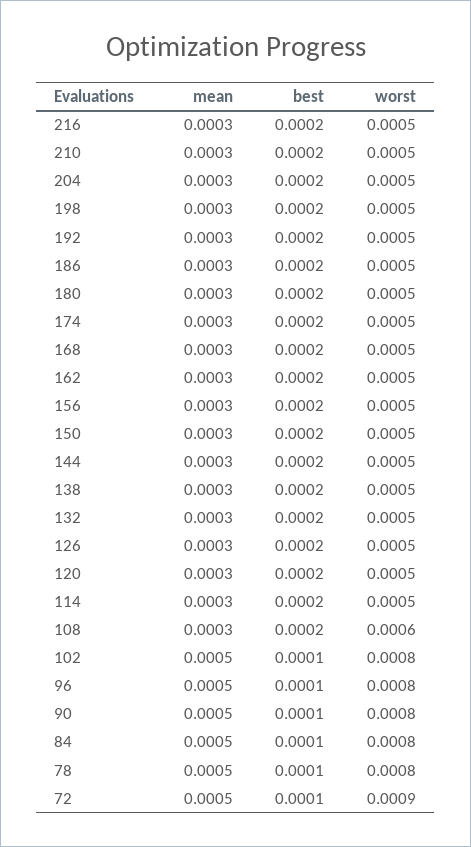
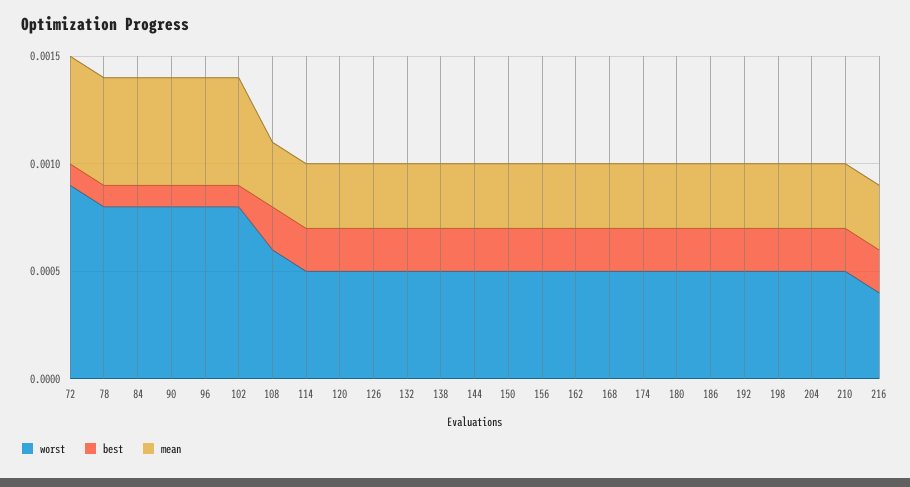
  {
    "mean": {
      "216": 0.0003,
      "210": 0.0003,
      "204": 0.0003,
      "198": 0.0003,
      "192": 0.0003,
      "186": 0.0003,
      "180": 0.0003,
      "174": 0.0003,
      "168": 0.0003,
      "162": 0.0003,
      "156": 0.0003,
      "150": 0.0003,
      "144": 0.0003,
      "138": 0.0003,
      "132": 0.0003,
      "126": 0.0003,
      "120": 0.0003,
      "114": 0.0003,
      "108": 0.0003,
      "102": 0.0005,
      "96": 0.0005,
      "90": 0.0005,
      "84": 0.0005,
      "78": 0.0005,
      "72": 0.0005
    },
    "best": {
      "216": 0.0002,
      "210": 0.0002,
      "204": 0.0002,
      "198": 0.0002,
      "192": 0.0002,
      "186": 0.0002,
      "180": 0.0002,
      "174": 0.0002,
      "168": 0.0002,
      "162": 0.0002,
      "156": 0.0002,
      "150": 0.0002,
      "144": 0.0002,
      "138": 0.0002,
      "132": 0.0002,
      "126": 0.0002,
      "120": 0.0002,
      "114": 0.0002,
      "108": 0.0002,
      "102": 0.0001,
      "96": 0.0001,
      "90": 0.0001,
      "84": 0.0001,
      "78": 0.0001,
      "72": 0.0001
    },
    "worst": {
-     "216": 0.0005,
+     "216": 0.0004,
      "210": 0.0005,
      "204": 0.0005,
      "198": 0.0005,
      "192": 0.0005,
      "186": 0.0005,
      "180": 0.0005,
      "174": 0.0005,
      "168": 0.0005,
      "162": 0.0005,
      "156": 0.0005,
      "150": 0.0005,
      "144": 0.0005,
      "138": 0.0005,
      "132": 0.0005,
      "126": 0.0005,
      "120": 0.0005,
      "114": 0.0005,
      "108": 0.0006,
      "102": 0.0008,
      "96": 0.0008,
      "90": 0.0008,
      "84": 0.0008,
      "78": 0.0008,
      "72": 0.0009
    }
  }

